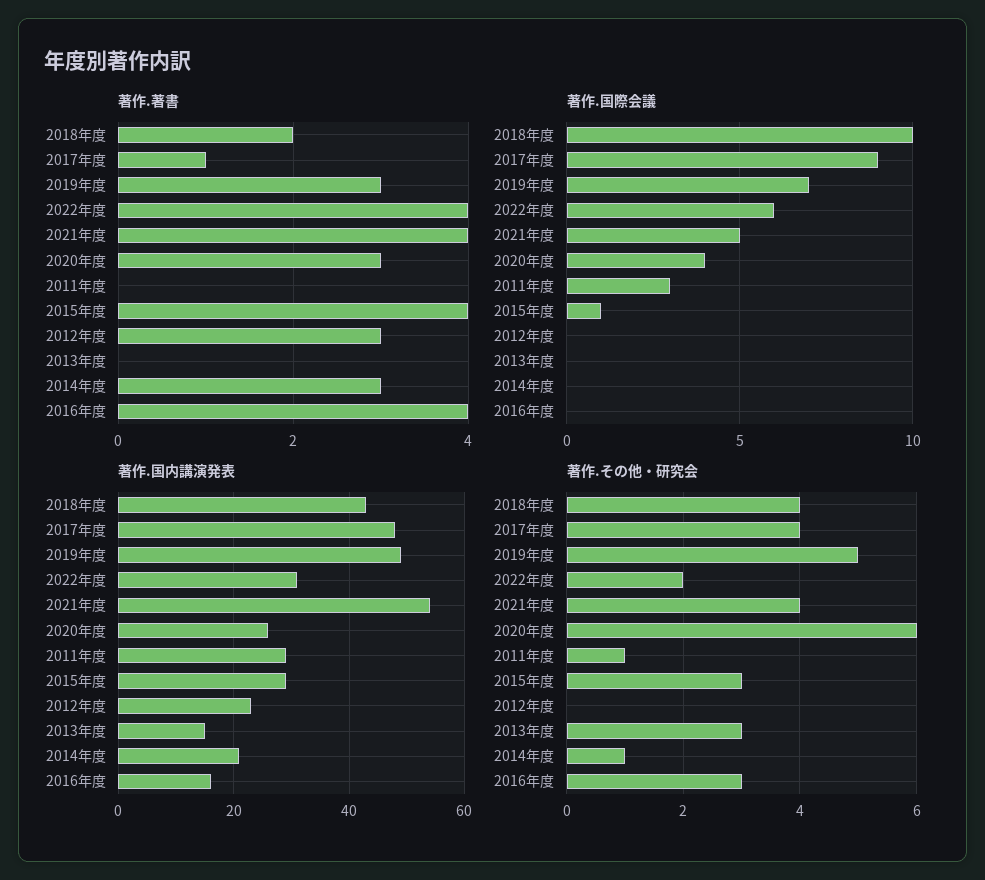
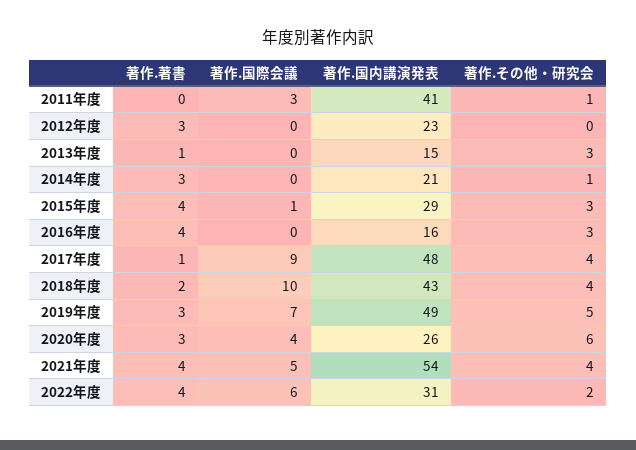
  {
    "著作.著書": {
      "2018年度": 2,
      "2017年度": 1,
      "2019年度": 3,
      "2022年度": 4,
      "2021年度": 4,
      "2020年度": 3,
      "2011年度": 0,
      "2015年度": 4,
      "2012年度": 3,
-     "2013年度": 0,
+     "2013年度": 1,
      "2014年度": 3,
      "2016年度": 4
    },
    "著作.国際会議": {
      "2018年度": 10,
      "2017年度": 9,
      "2019年度": 7,
      "2022年度": 6,
      "2021年度": 5,
      "2020年度": 4,
      "2011年度": 3,
      "2015年度": 1,
      "2012年度": 0,
      "2013年度": 0,
      "2014年度": 0,
      "2016年度": 0
    },
    "著作.国内講演発表": {
      "2018年度": 43,
      "2017年度": 48,
      "2019年度": 49,
      "2022年度": 31,
      "2021年度": 54,
      "2020年度": 26,
-     "2011年度": 30,
+     "2011年度": 41,
      "2015年度": 29,
      "2012年度": 23,
      "2013年度": 15,
      "2014年度": 21,
      "2016年度": 16
    },
    "著作.その他・研究会": {
      "2018年度": 4,
      "2017年度": 4,
      "2019年度": 5,
      "2022年度": 2,
      "2021年度": 4,
      "2020年度": 6,
      "2011年度": 1,
      "2015年度": 3,
      "2012年度": 0,
      "2013年度": 3,
      "2014年度": 1,
      "2016年度": 3
    }
  }

